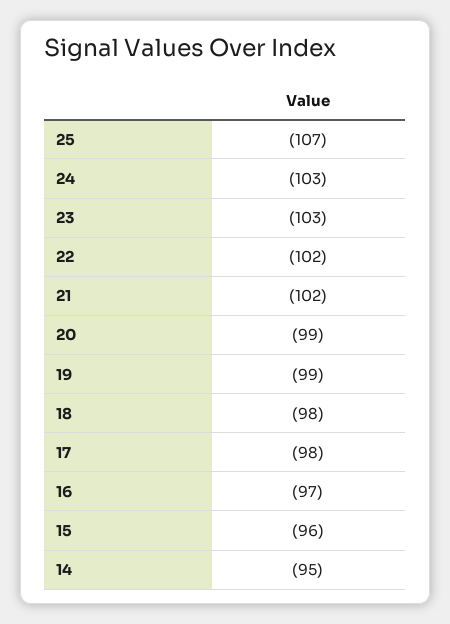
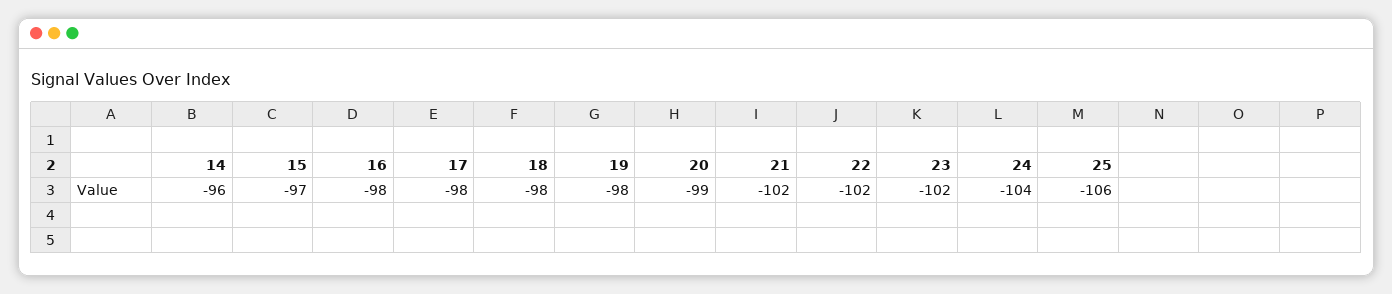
  {
-   "25": -107,
+   "25": -106,
-   "24": -103,
+   "24": -104,
-   "23": -103,
+   "23": -102,
    "22": -102,
    "21": -102,
    "20": -99,
-   "19": -99,
+   "19": -98,
    "18": -98,
    "17": -98,
-   "16": -97,
+   "16": -98,
-   "15": -96,
+   "15": -97,
-   "14": -95
+   "14": -96
  }

